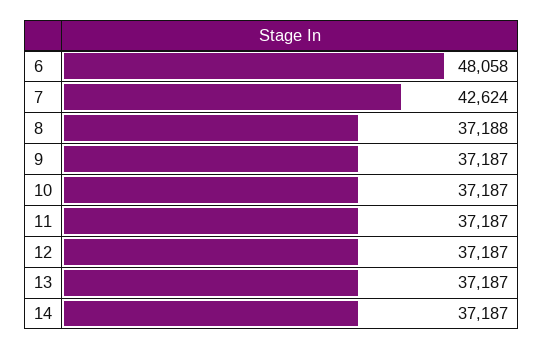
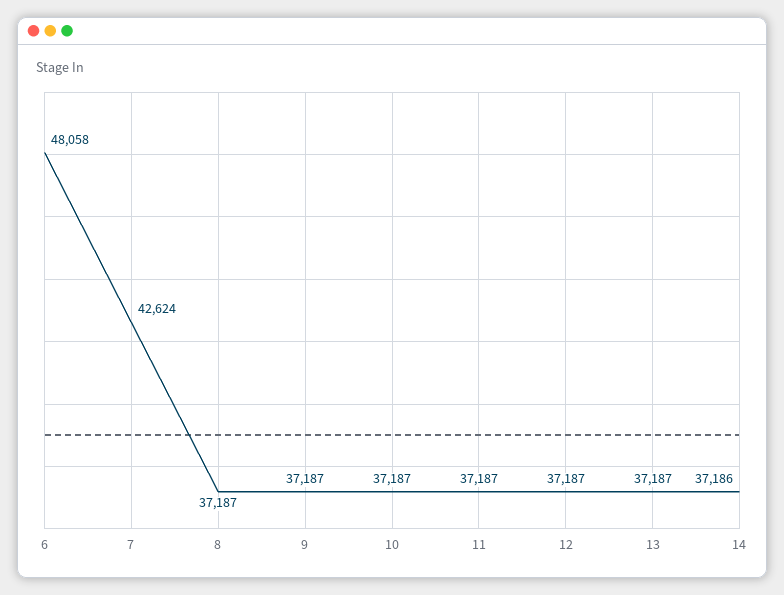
  {
    "6": 48058,
    "7": 42624,
-   "8": 37188,
+   "8": 37187,
    "9": 37187,
    "10": 37187,
    "11": 37187,
    "12": 37187,
    "13": 37187,
-   "14": 37187
+   "14": 37186
  }

